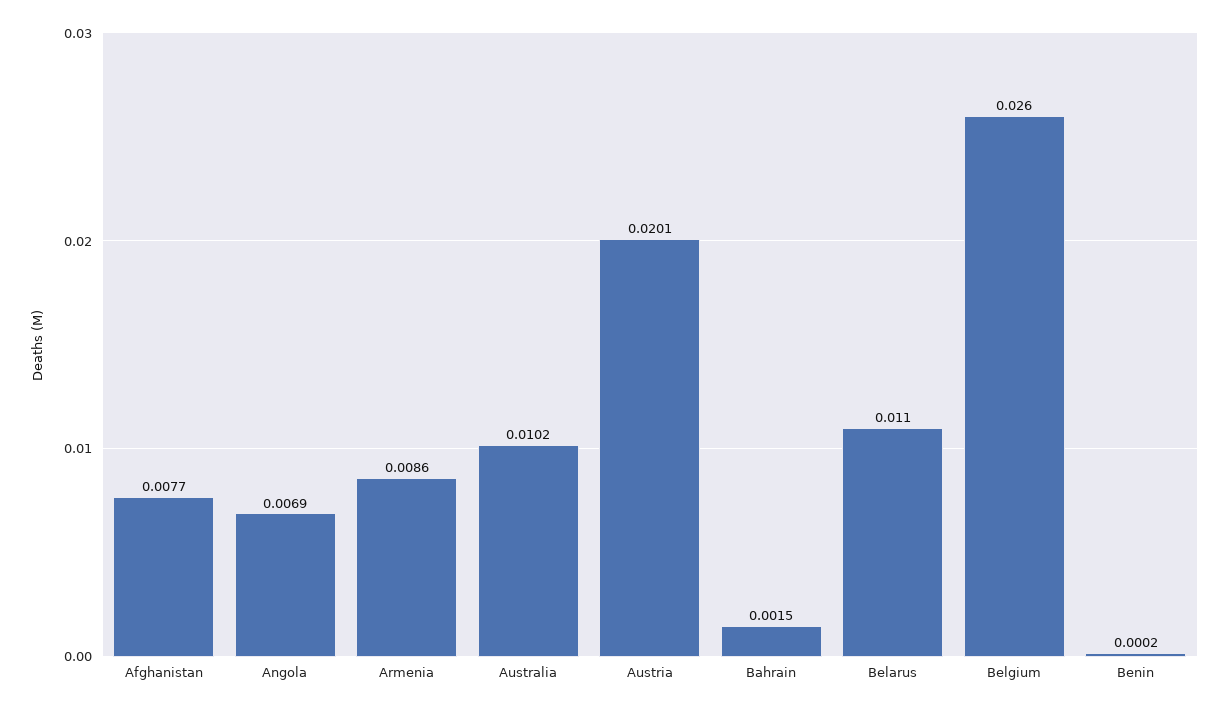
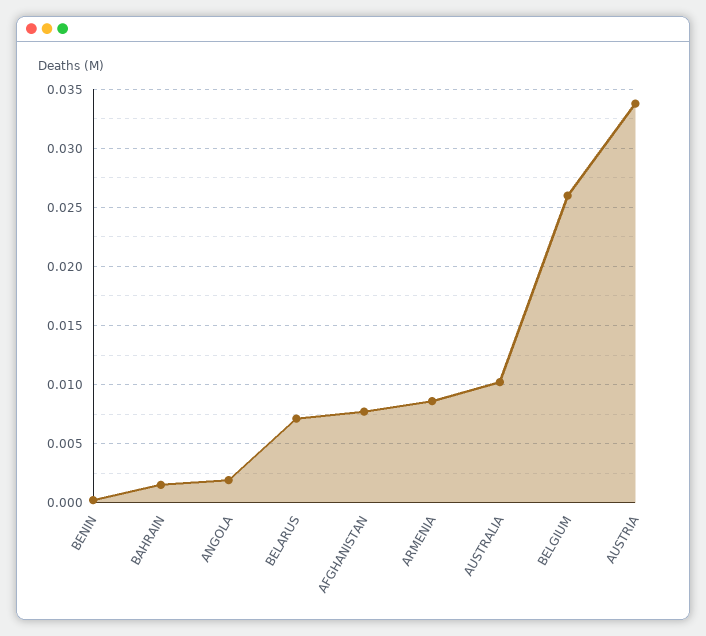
  {
    "Afghanistan": 0.0077,
-   "Angola": 0.0069,
+   "Angola": 0.002,
    "Armenia": 0.0086,
    "Australia": 0.0102,
-   "Austria": 0.0201,
+   "Austria": 0.034,
    "Bahrain": 0.0015,
-   "Belarus": 0.011,
+   "Belarus": 0.007,
    "Belgium": 0.026,
    "Benin": 0.0002
  }

